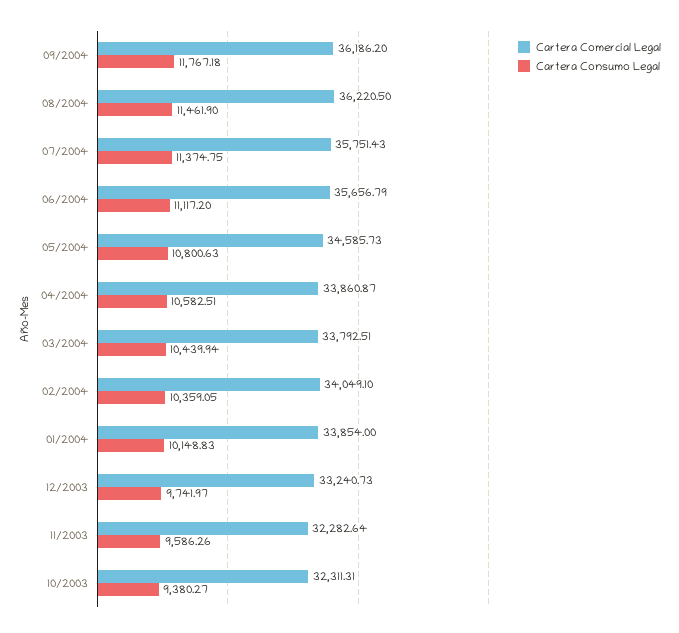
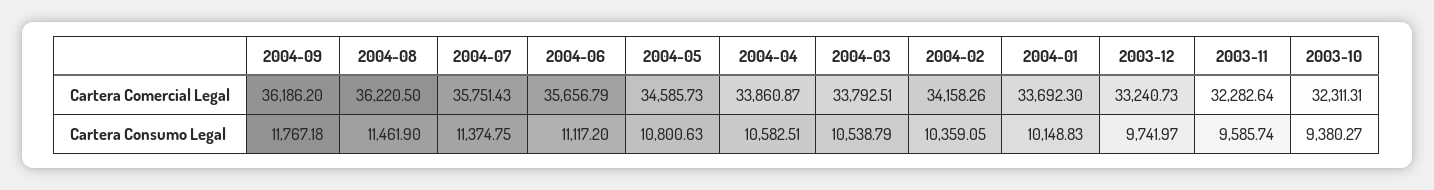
  {
    "Cartera Comercial Legal": {
      "09/2004": 36186.2,
      "08/2004": 36220.5,
      "07/2004": 35751.43,
      "06/2004": 35656.79,
      "05/2004": 34585.73,
      "04/2004": 33860.87,
      "03/2004": 33792.51,
-     "02/2004": 34049.1,
+     "02/2004": 34158.26,
-     "01/2004": 33854,
+     "01/2004": 33692.3,
      "12/2003": 33240.73,
      "11/2003": 32282.64,
      "10/2003": 32311.31
    },
    "Cartera Consumo Legal": {
      "09/2004": 11767.18,
      "08/2004": 11461.9,
      "07/2004": 11374.75,
      "06/2004": 11117.2,
      "05/2004": 10800.63,
      "04/2004": 10582.51,
-     "03/2004": 10439.94,
+     "03/2004": 10538.79,
      "02/2004": 10359.05,
      "01/2004": 10148.83,
      "12/2003": 9741.97,
-     "11/2003": 9586.26,
+     "11/2003": 9585.74,
      "10/2003": 9380.27
    }
  }

